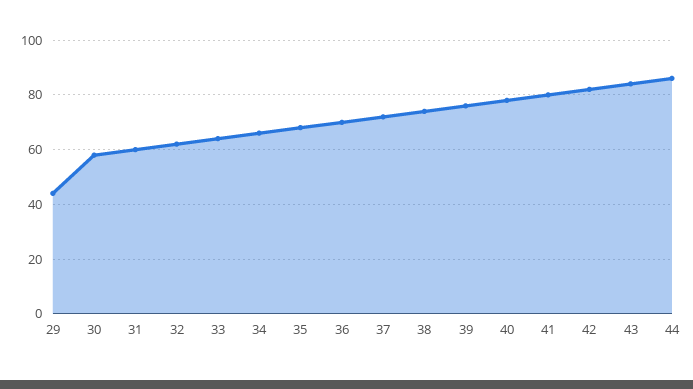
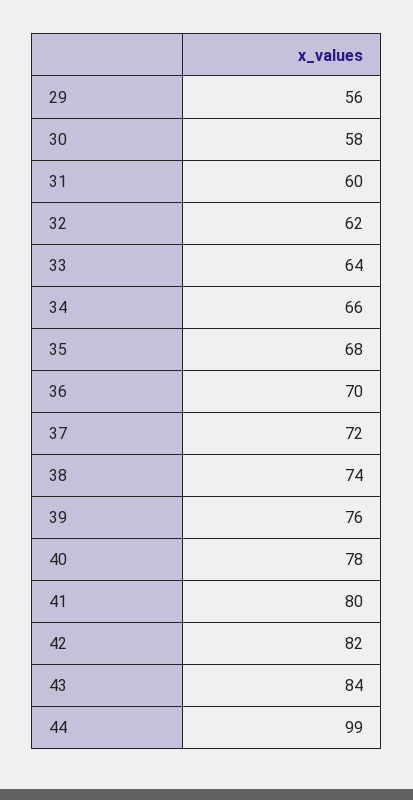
  {
-   "29": 45,
+   "29": 56,
    "30": 58,
    "31": 60,
    "32": 62,
    "33": 64,
    "34": 66,
    "35": 68,
    "36": 70,
    "37": 72,
    "38": 74,
    "39": 76,
    "40": 78,
    "41": 80,
    "42": 82,
    "43": 84,
-   "44": 85
+   "44": 99
  }

